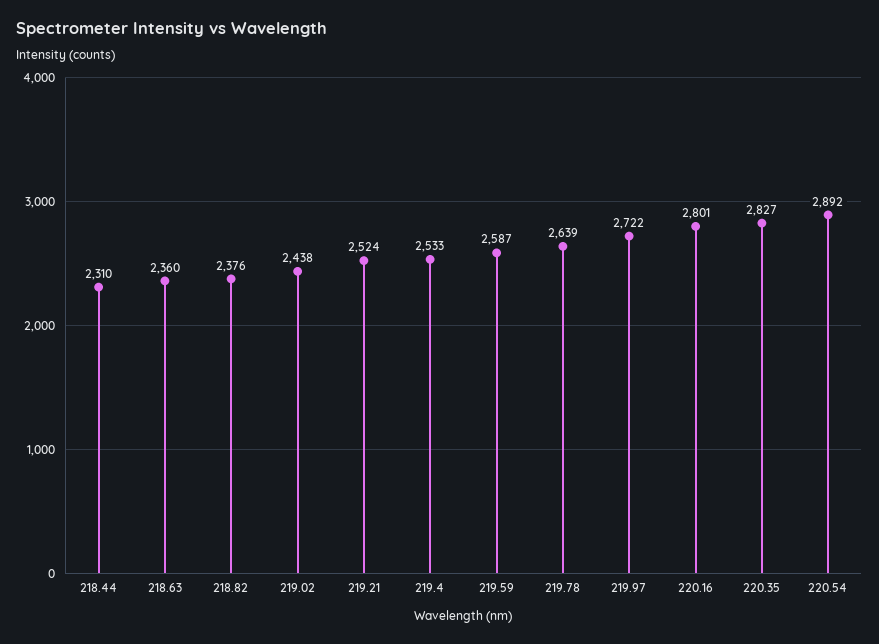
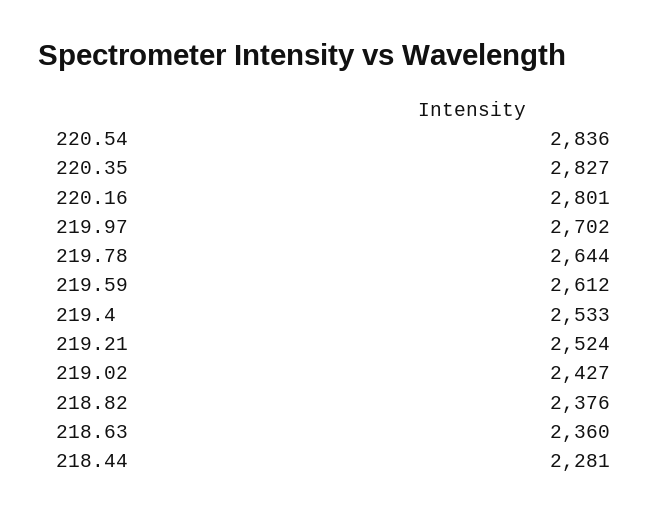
  {
-   "218.44": 2310,
+   "218.44": 2281,
    "218.63": 2360,
    "218.82": 2376,
-   "219.02": 2438,
+   "219.02": 2427,
    "219.21": 2524,
    "219.4": 2533,
-   "219.59": 2587,
+   "219.59": 2612,
-   "219.78": 2639,
+   "219.78": 2644,
-   "219.97": 2722,
+   "219.97": 2702,
    "220.16": 2801,
    "220.35": 2827,
-   "220.54": 2892
+   "220.54": 2836
  }

